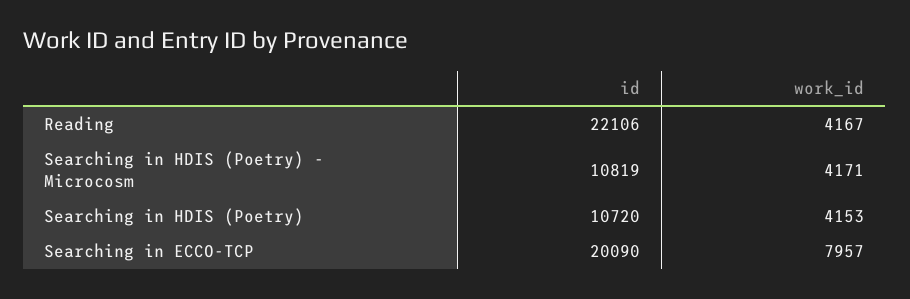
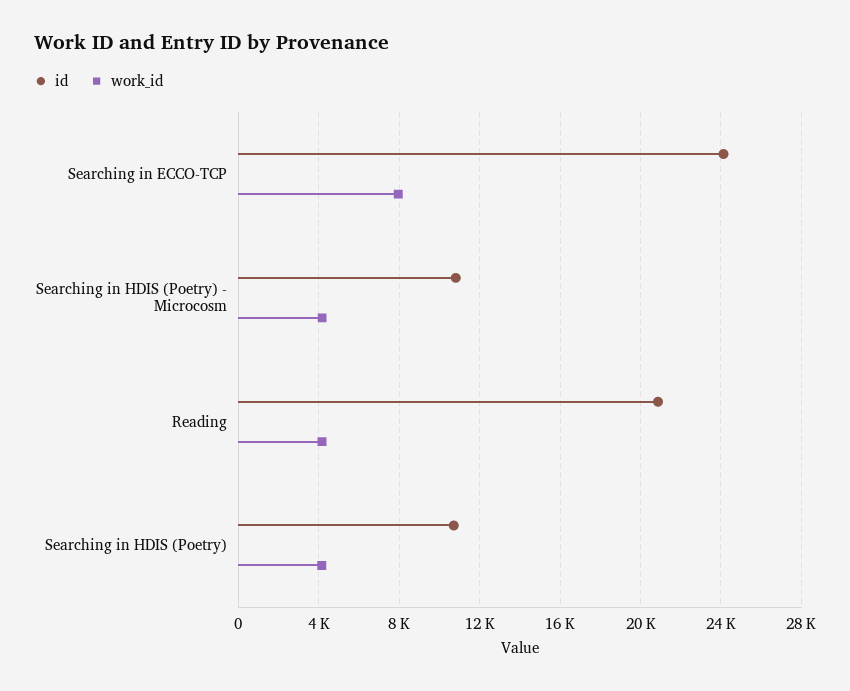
  {
    "id": {
-     "Reading": 22106,
+     "Reading": 21000,
      "Searching in HDIS (Poetry) - Microcosm": 10819,
      "Searching in HDIS (Poetry)": 10720,
-     "Searching in ECCO-TCP": 20090
+     "Searching in ECCO-TCP": 24000
    },
    "work_id": {
      "Reading": 4167,
      "Searching in HDIS (Poetry) - Microcosm": 4171,
      "Searching in HDIS (Poetry)": 4153,
      "Searching in ECCO-TCP": 7957
    }
  }

